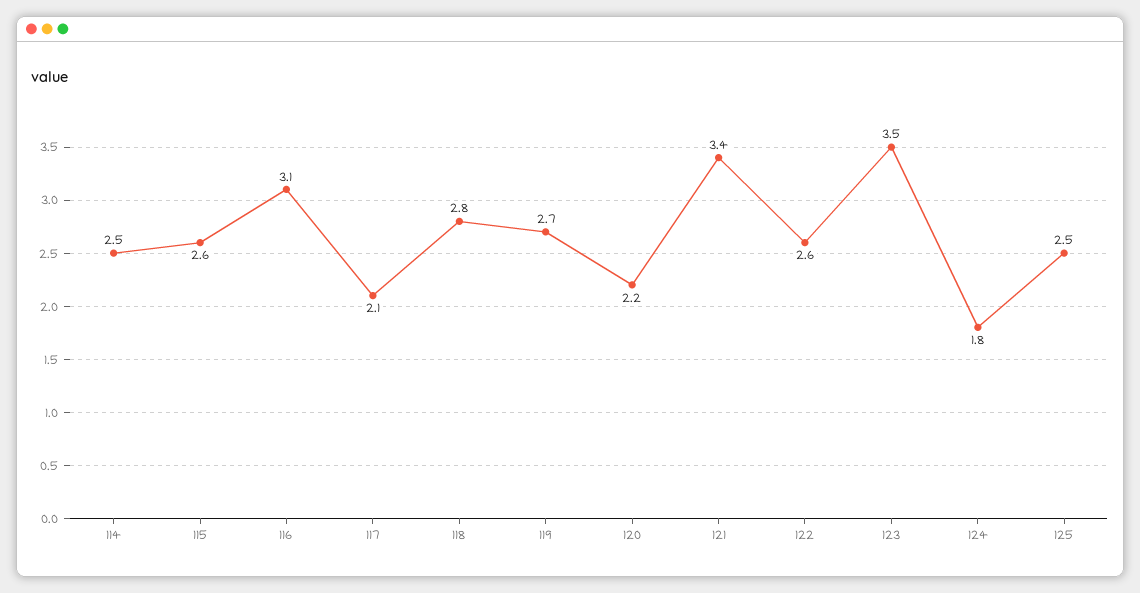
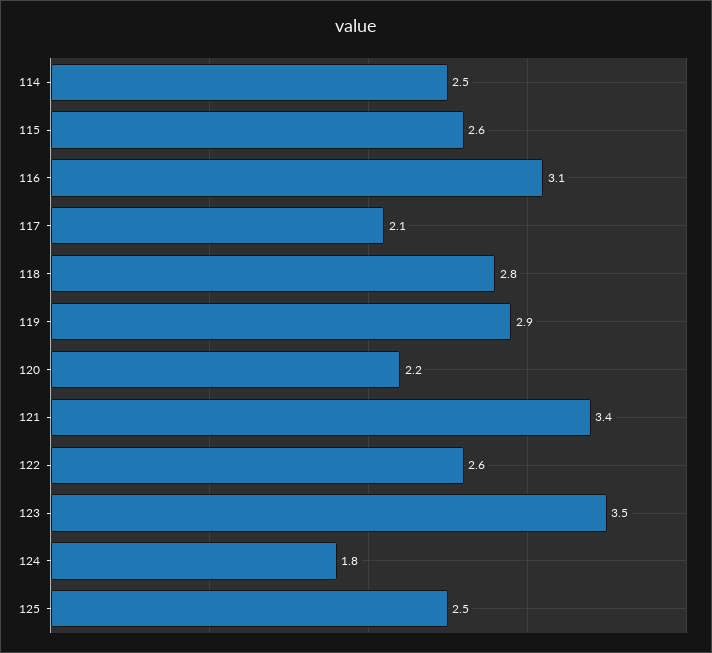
  {
    "114": 2.5,
    "115": 2.6,
    "116": 3.1,
    "117": 2.1,
    "118": 2.8,
-   "119": 2.7,
+   "119": 2.9,
    "120": 2.2,
    "121": 3.4,
    "122": 2.6,
    "123": 3.5,
    "124": 1.8,
    "125": 2.5
  }

